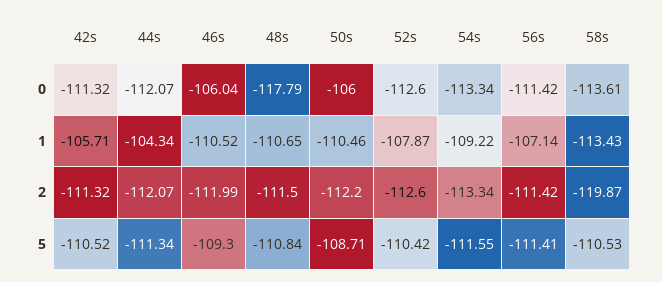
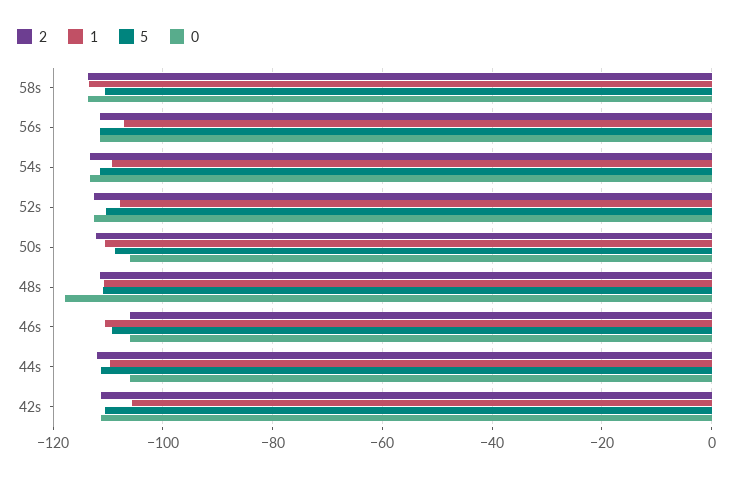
  {
    "0": {
      "42s": -111.32,
-     "44s": -112.07,
+     "44s": -106,
      "46s": -106.04,
      "48s": -117.79,
      "50s": -106,
      "52s": -112.6,
      "54s": -113.34,
      "56s": -111.42,
      "58s": -113.61
    },
    "1": {
      "42s": -105.71,
-     "44s": -104.34,
+     "44s": -110,
      "46s": -110.52,
      "48s": -110.65,
      "50s": -110.46,
      "52s": -107.87,
      "54s": -109.22,
      "56s": -107.14,
      "58s": -113.43
    },
    "2": {
      "42s": -111.32,
      "44s": -112.07,
-     "46s": -111.99,
+     "46s": -106,
      "48s": -111.5,
      "50s": -112.2,
      "52s": -112.6,
      "54s": -113.34,
      "56s": -111.42,
-     "58s": -119.87
+     "58s": -114
    },
    "5": {
      "42s": -110.52,
      "44s": -111.34,
      "46s": -109.3,
      "48s": -110.84,
      "50s": -108.71,
      "52s": -110.42,
      "54s": -111.55,
      "56s": -111.41,
      "58s": -110.53
    }
  }

